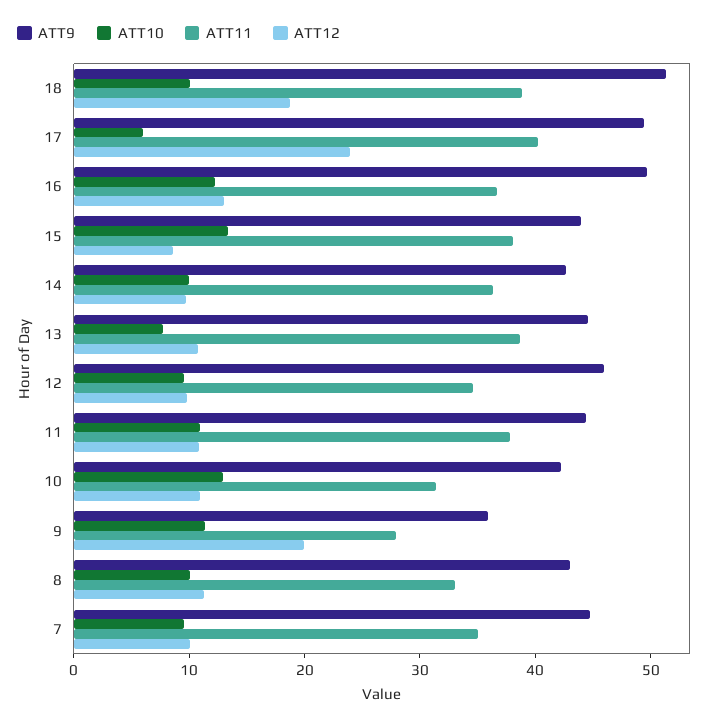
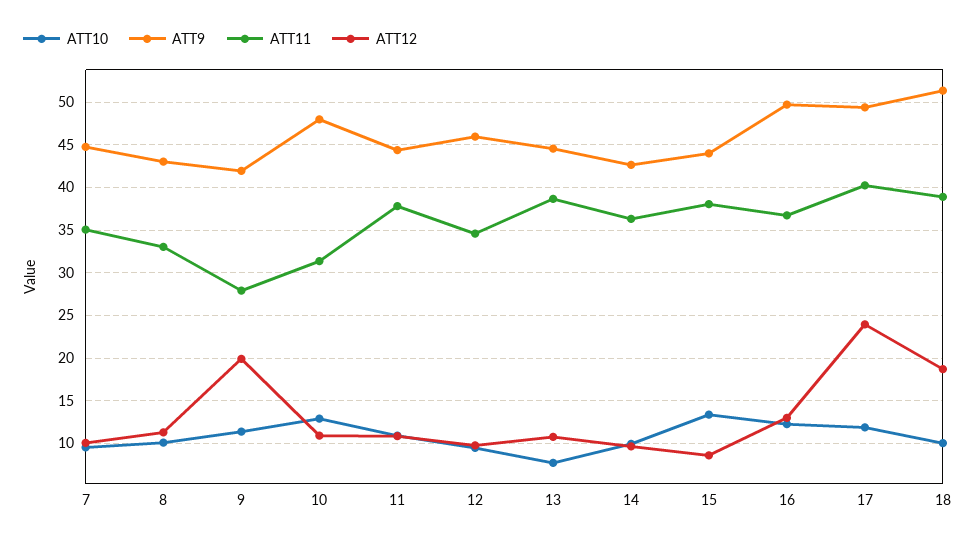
  {
    "ATT9": {
      "18": 51,
      "17": 49,
      "16": 50,
      "15": 44,
      "14": 43,
      "13": 45,
      "12": 46,
      "11": 44,
-     "10": 42,
+     "10": 48,
-     "9": 36,
+     "9": 42,
      "8": 43,
      "7": 45
    },
    "ATT10": {
      "18": 10,
-     "17": 6,
+     "17": 12,
      "16": 12,
      "15": 13,
      "14": 10,
      "13": 8,
      "12": 10,
      "11": 11,
      "10": 13,
      "9": 11,
      "8": 10,
      "7": 10
    },
    "ATT11": {
      "18": 39,
      "17": 40,
      "16": 37,
      "15": 38,
      "14": 36,
      "13": 39,
      "12": 35,
      "11": 38,
      "10": 31,
      "9": 28,
      "8": 33,
      "7": 35
    },
    "ATT12": {
      "18": 19,
      "17": 24,
      "16": 13,
      "15": 9,
      "14": 10,
      "13": 11,
      "12": 10,
      "11": 11,
      "10": 11,
      "9": 20,
      "8": 11,
      "7": 10
    }
  }

